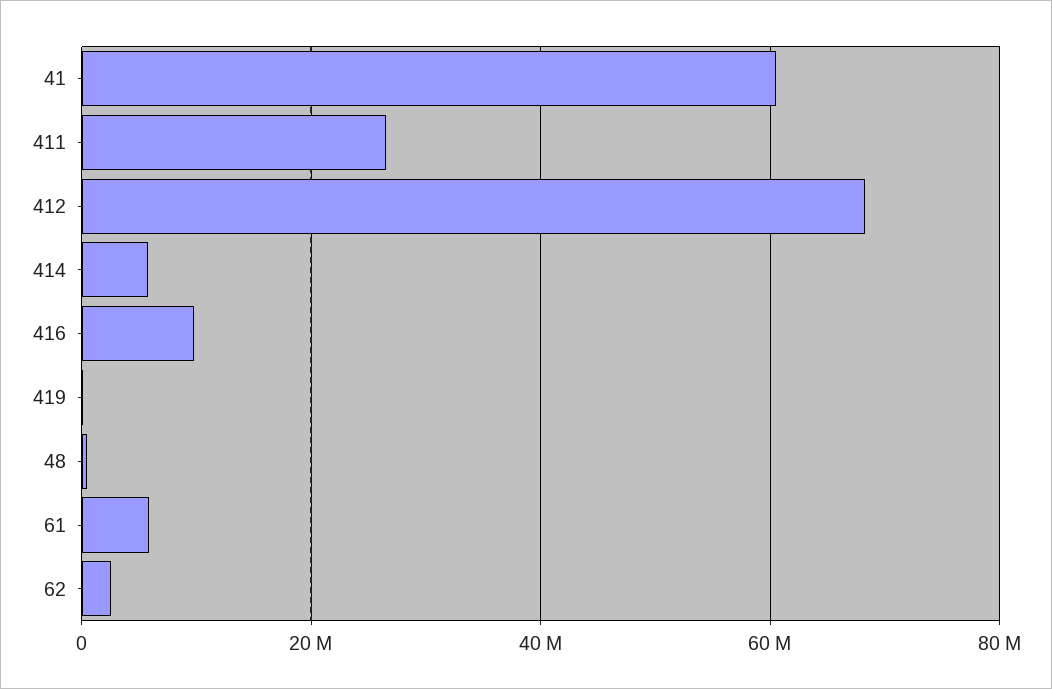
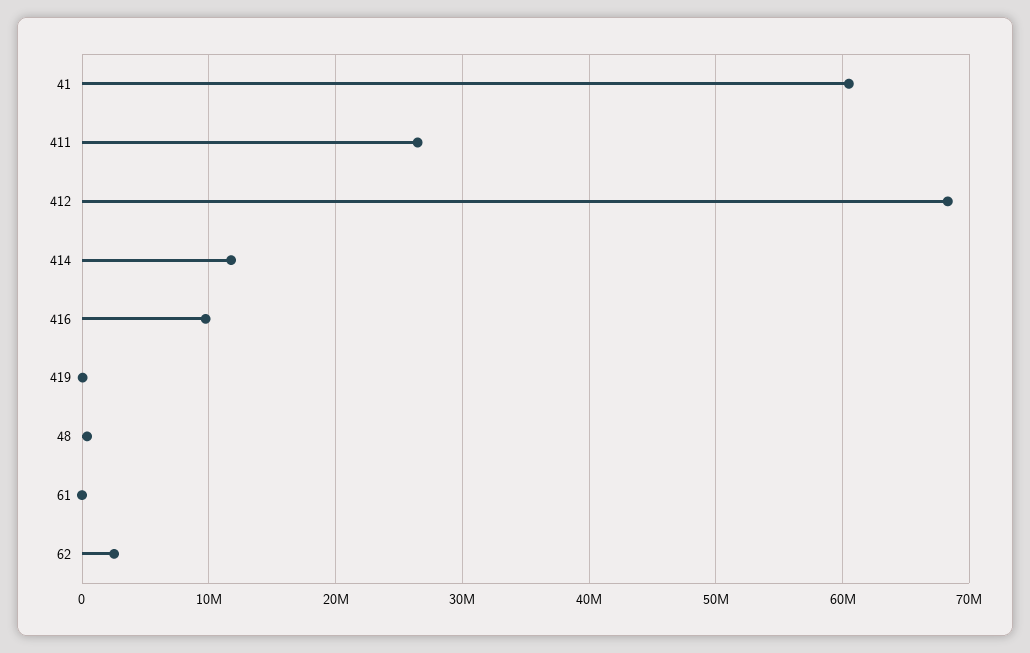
  {
    "41": 60000000,
    "411": 26000000,
    "412": 68000000,
-   "414": 6000000,
+   "414": 12000000,
    "416": 10000000,
    "419": 0,
    "48": 0,
-   "61": 6000000,
+   "61": 0,
    "62": 3000000
  }

